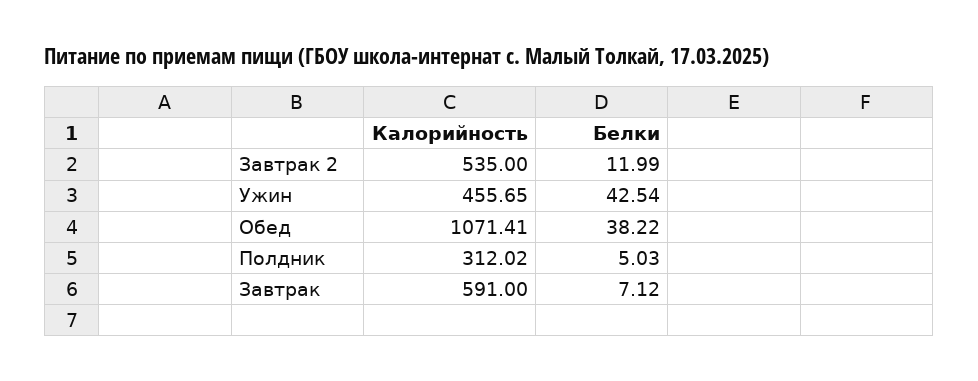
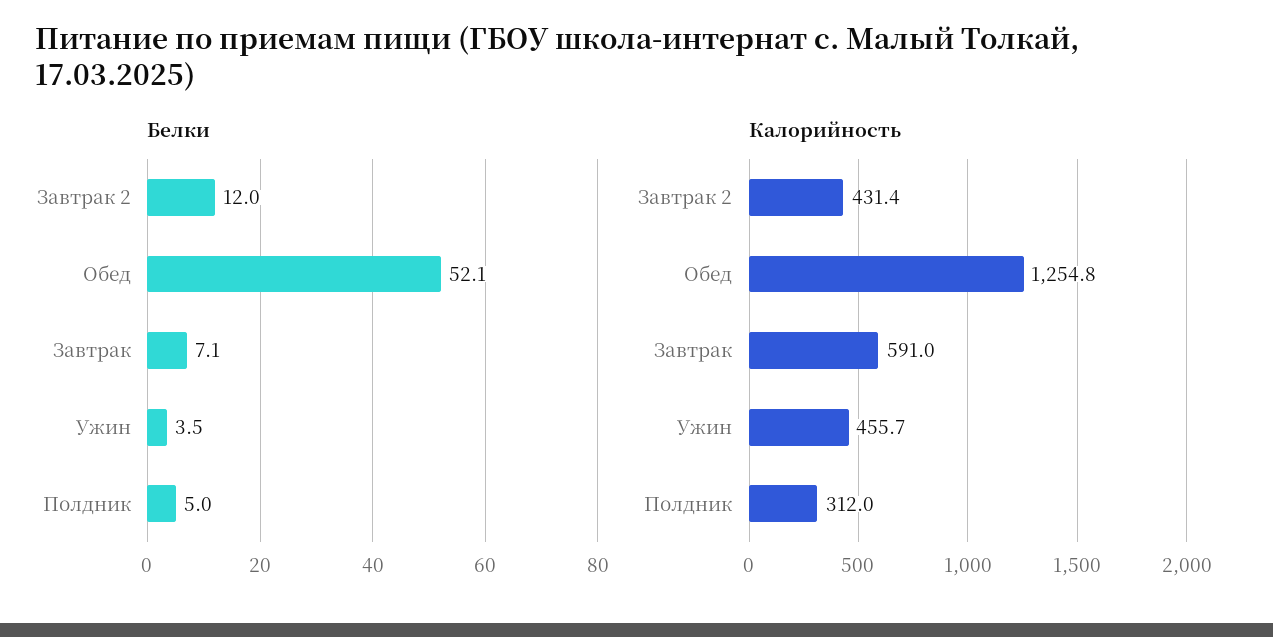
  {
    "Калорийность": {
-     "Завтрак 2": 535,
+     "Завтрак 2": 431.4,
      "Ужин": 455.65,
-     "Обед": 1071.41,
+     "Обед": 1254.8,
      "Полдник": 312.02,
      "Завтрак": 591
    },
    "Белки": {
      "Завтрак 2": 11.99,
-     "Ужин": 42.54,
+     "Ужин": 3.5,
-     "Обед": 38.22,
+     "Обед": 52.1,
      "Полдник": 5.03,
      "Завтрак": 7.12
    }
  }

